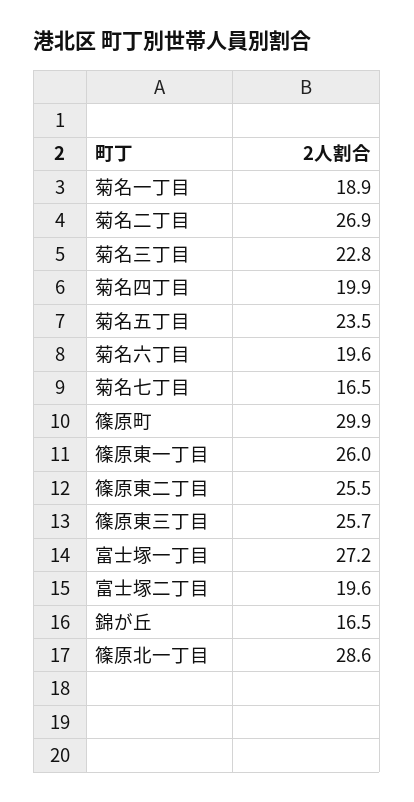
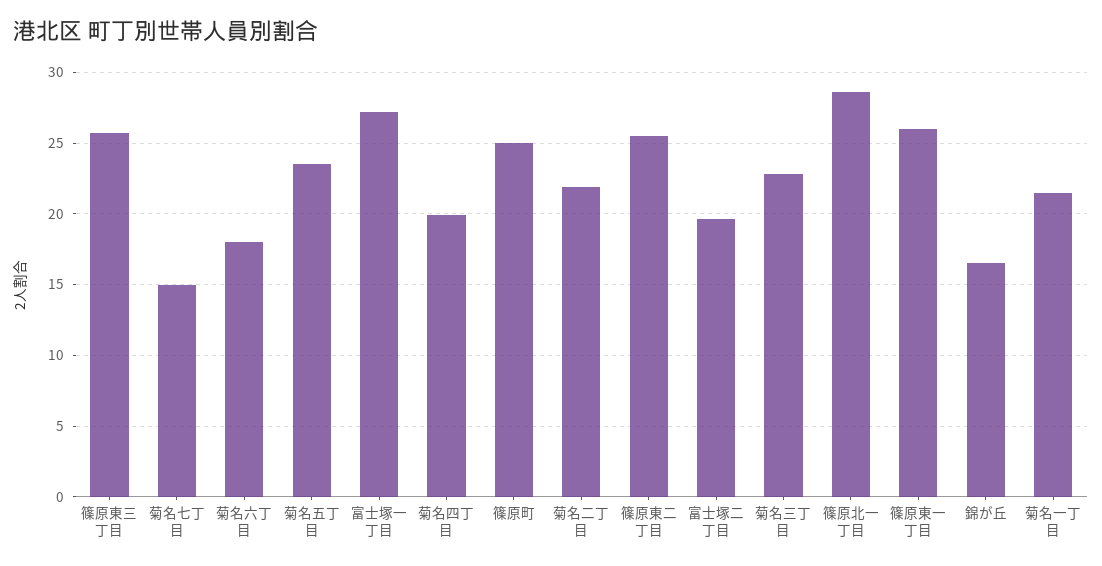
  {
-   "菊名一丁目": 18.9,
+   "菊名一丁目": 21.5,
-   "菊名二丁目": 26.9,
+   "菊名二丁目": 22,
    "菊名三丁目": 22.8,
    "菊名四丁目": 19.9,
    "菊名五丁目": 23.5,
-   "菊名六丁目": 19.6,
+   "菊名六丁目": 18,
-   "菊名七丁目": 16.5,
+   "菊名七丁目": 15,
-   "篠原町": 29.9,
+   "篠原町": 25,
    "篠原東一丁目": 26,
    "篠原東二丁目": 25.5,
    "篠原東三丁目": 25.7,
    "富士塚一丁目": 27.2,
    "富士塚二丁目": 19.6,
    "錦が丘": 16.5,
    "篠原北一丁目": 28.6
  }

